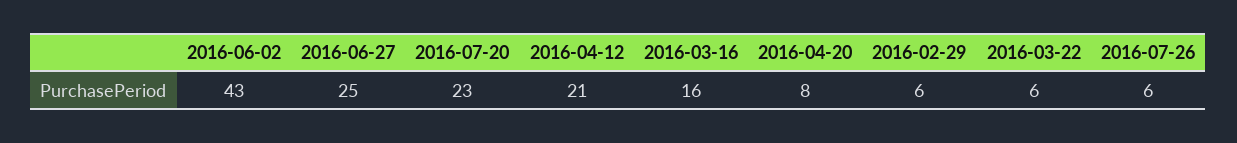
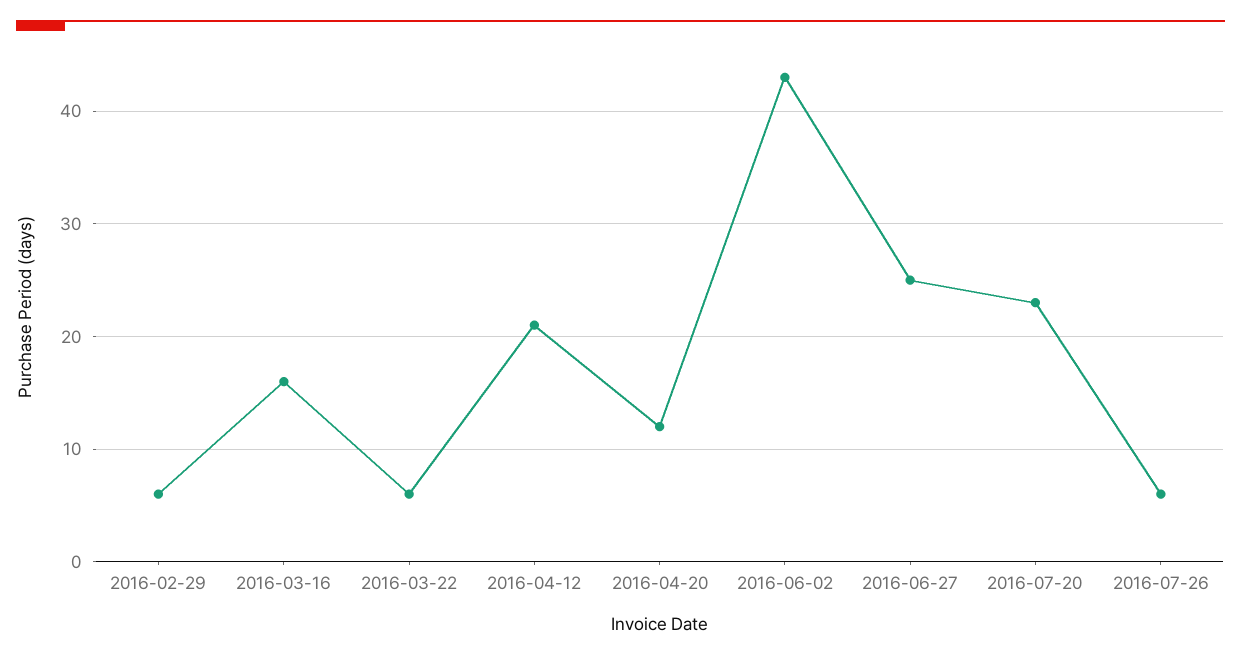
  {
    "2016-06-02": 43,
    "2016-06-27": 25,
    "2016-07-20": 23,
    "2016-04-12": 21,
    "2016-03-16": 16,
-   "2016-04-20": 8,
+   "2016-04-20": 12,
    "2016-02-29": 6,
    "2016-03-22": 6,
    "2016-07-26": 6
  }

